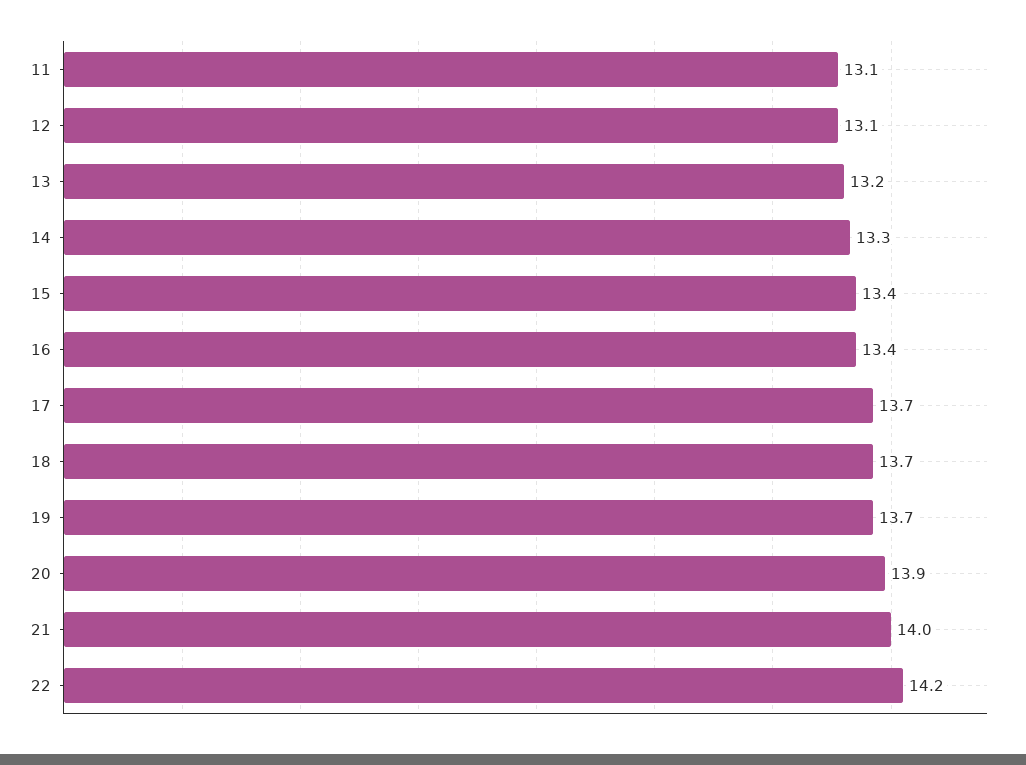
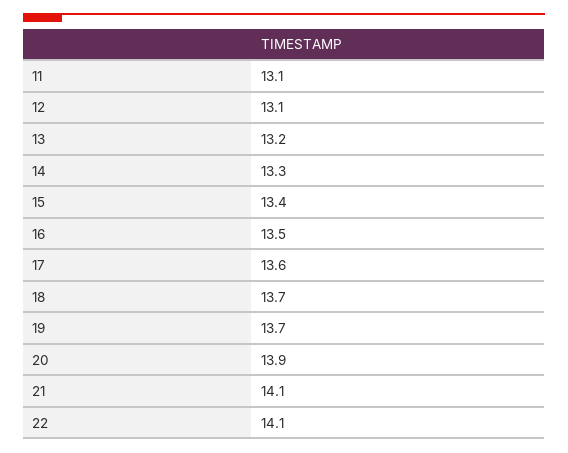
  {
    "11": 13.1,
    "12": 13.1,
    "13": 13.2,
    "14": 13.3,
    "15": 13.4,
-   "16": 13.4,
+   "16": 13.5,
-   "17": 13.7,
+   "17": 13.6,
    "18": 13.7,
    "19": 13.7,
    "20": 13.9,
-   "21": 14,
+   "21": 14.1,
-   "22": 14.2
+   "22": 14.1
  }

